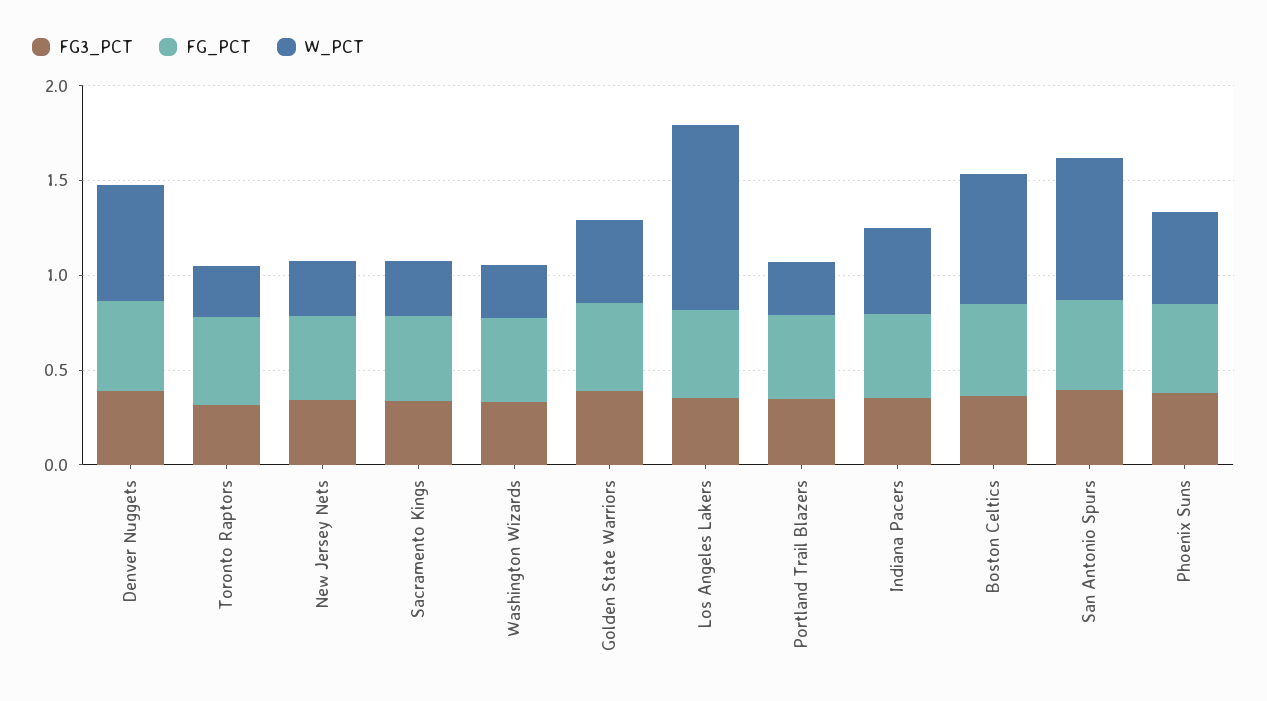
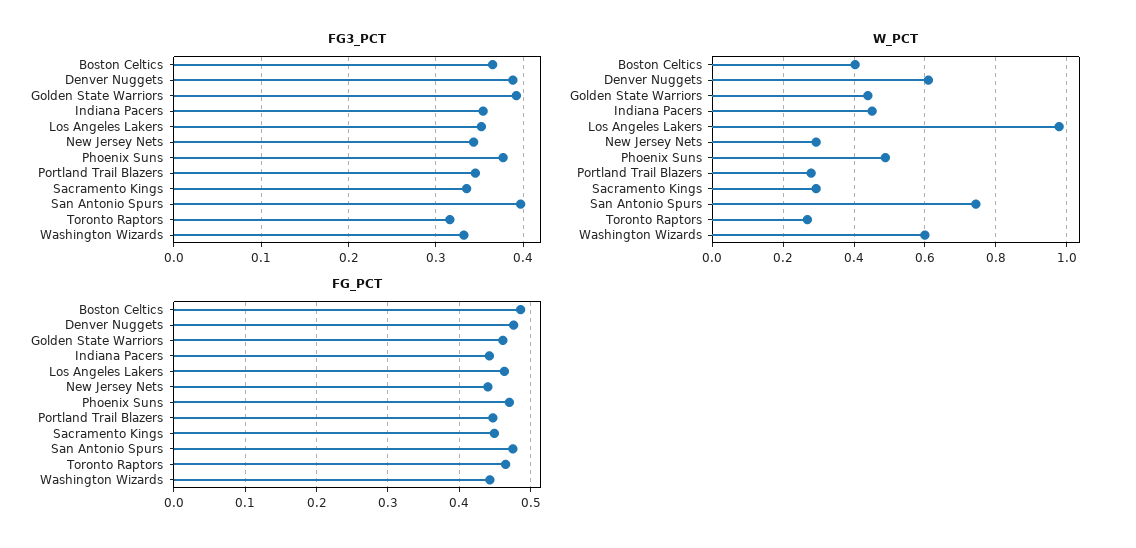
  {
    "FG3_PCT": {
      "Denver Nuggets": 0.39,
      "Toronto Raptors": 0.32,
      "New Jersey Nets": 0.34,
      "Sacramento Kings": 0.34,
      "Washington Wizards": 0.33,
      "Golden State Warriors": 0.39,
      "Los Angeles Lakers": 0.35,
      "Portland Trail Blazers": 0.35,
      "Indiana Pacers": 0.35,
      "Boston Celtics": 0.37,
      "San Antonio Spurs": 0.4,
      "Phoenix Suns": 0.38
    },
    "FG_PCT": {
      "Denver Nuggets": 0.48,
      "Toronto Raptors": 0.47,
      "New Jersey Nets": 0.44,
      "Sacramento Kings": 0.45,
      "Washington Wizards": 0.44,
      "Golden State Warriors": 0.46,
      "Los Angeles Lakers": 0.46,
      "Portland Trail Blazers": 0.45,
      "Indiana Pacers": 0.44,
      "Boston Celtics": 0.49,
      "San Antonio Spurs": 0.48,
      "Phoenix Suns": 0.47
    },
    "W_PCT": {
      "Denver Nuggets": 0.62,
      "Toronto Raptors": 0.26,
      "New Jersey Nets": 0.3,
      "Sacramento Kings": 0.3,
-     "Washington Wizards": 0.3,
+     "Washington Wizards": 0.6,
      "Golden State Warriors": 0.44,
      "Los Angeles Lakers": 0.98,
      "Portland Trail Blazers": 0.28,
      "Indiana Pacers": 0.46,
-     "Boston Celtics": 0.7,
+     "Boston Celtics": 0.4,
      "San Antonio Spurs": 0.74,
      "Phoenix Suns": 0.48
    }
  }

